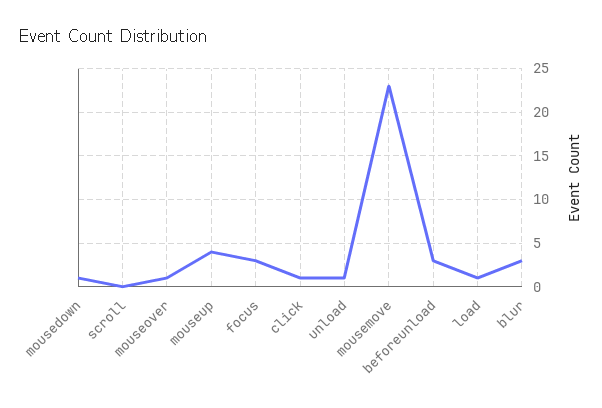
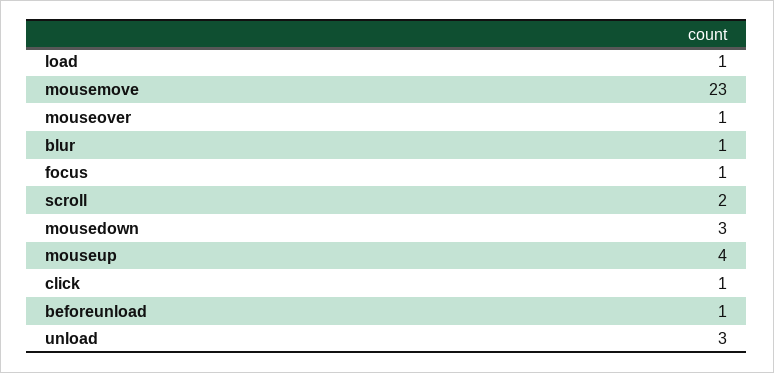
  {
-   "mousedown": 1,
+   "mousedown": 3,
-   "scroll": 0,
+   "scroll": 2,
    "mouseover": 1,
    "mouseup": 4,
-   "focus": 3,
+   "focus": 1,
    "click": 1,
-   "unload": 1,
+   "unload": 3,
    "mousemove": 23,
-   "beforeunload": 3,
+   "beforeunload": 1,
    "load": 1,
-   "blur": 3
+   "blur": 1
  }

